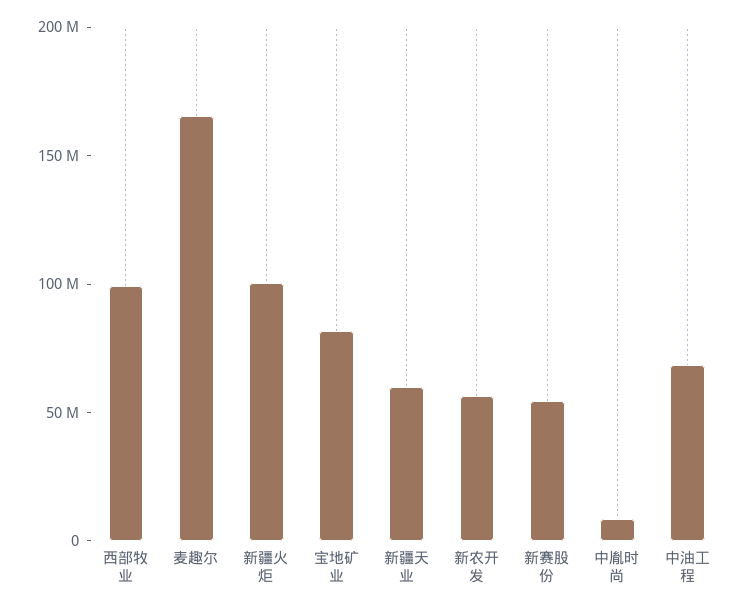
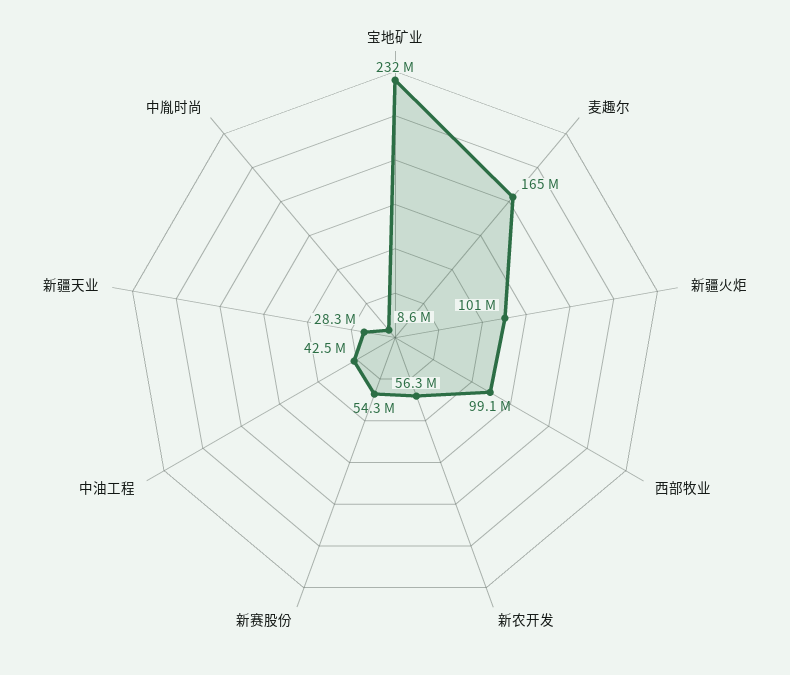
  {
    "西部牧业": 99100000,
    "麦趣尔": 165000000,
    "新疆火炬": 101000000,
-   "宝地矿业": 80000000,
+   "宝地矿业": 232000000,
-   "新疆天业": 60000000,
+   "新疆天业": 28300000,
    "新农开发": 56300000,
    "新赛股份": 54300000,
    "中胤时尚": 8600000,
-   "中油工程": 70000000
+   "中油工程": 42500000
  }

